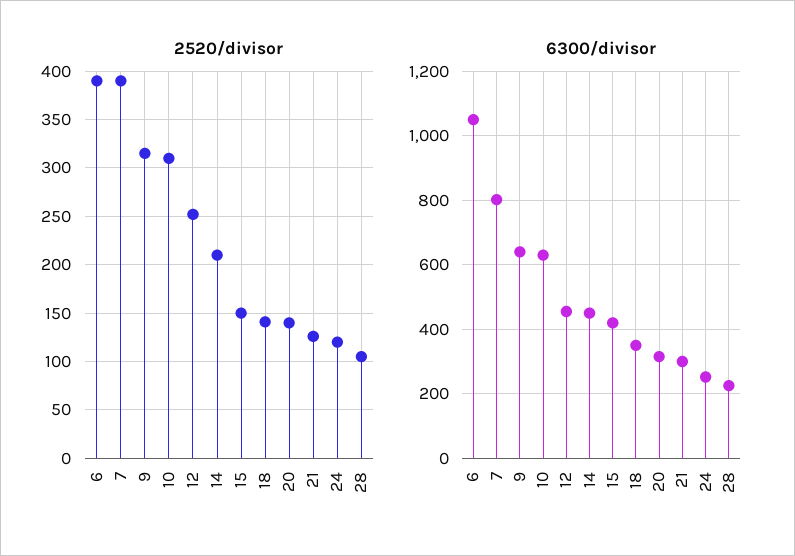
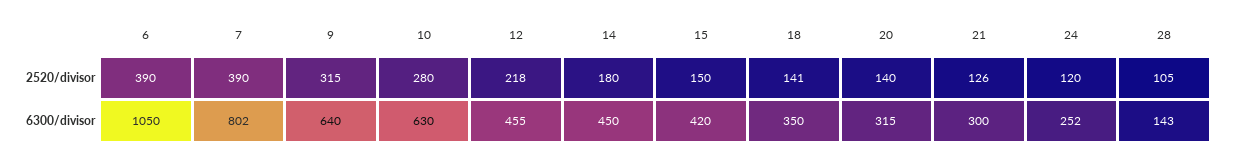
  {
    "2520/divisor": {
      "6": 390,
      "7": 390,
      "9": 315,
-     "10": 310,
+     "10": 280,
-     "12": 250,
+     "12": 218,
-     "14": 210,
+     "14": 180,
      "15": 150,
      "18": 141,
      "20": 140,
      "21": 126,
      "24": 120,
      "28": 105
    },
    "6300/divisor": {
      "6": 1050,
      "7": 802,
      "9": 640,
      "10": 630,
      "12": 455,
      "14": 450,
      "15": 420,
      "18": 350,
      "20": 315,
      "21": 300,
      "24": 252,
-     "28": 220
+     "28": 143
    }
  }

